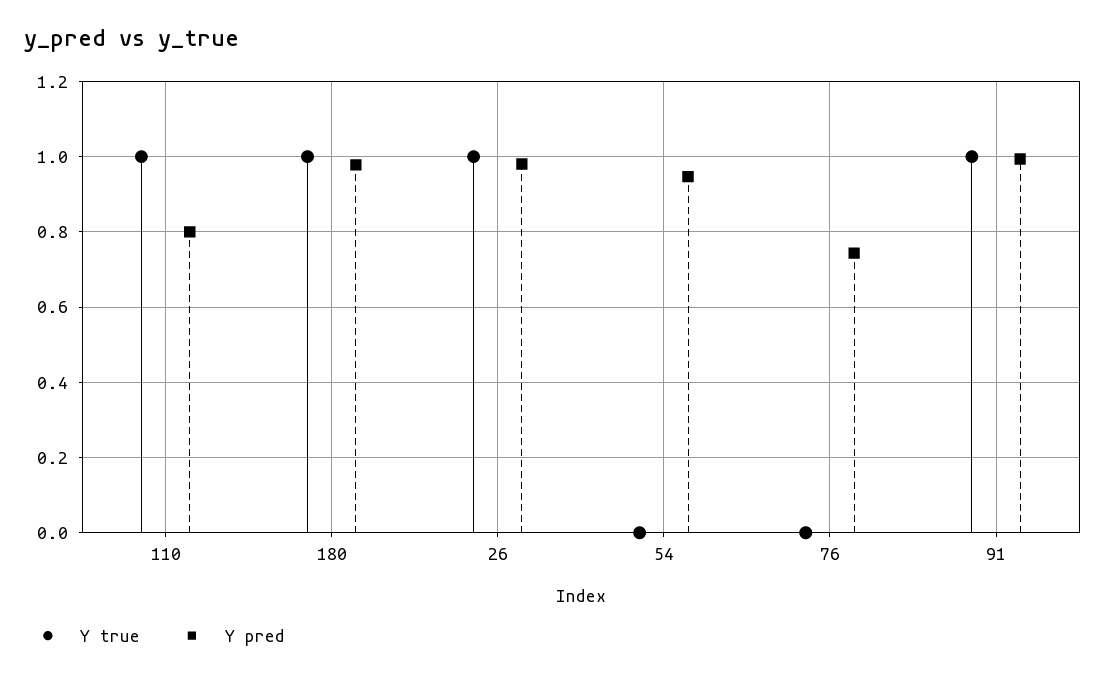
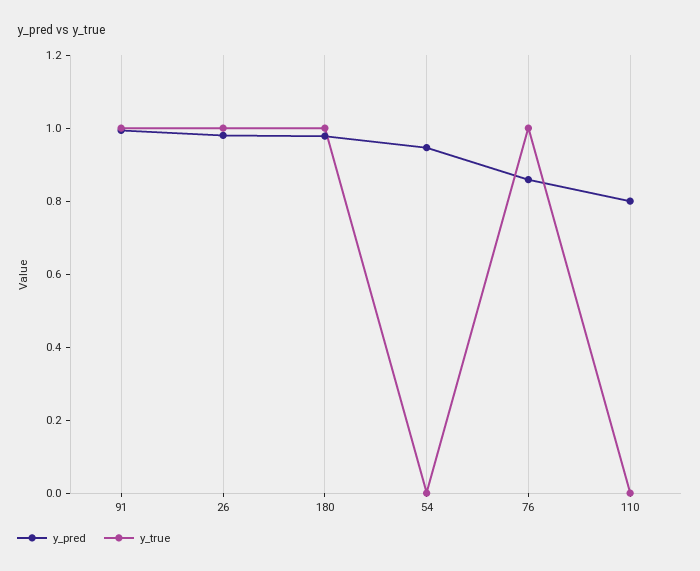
  {
    "Y true": {
-     "110": 1,
+     "110": 0,
      "180": 1,
      "26": 1,
      "54": 0,
-     "76": 0,
+     "76": 1,
      "91": 1
    },
    "Y pred": {
      "110": 0.8,
      "180": 0.98,
      "26": 0.98,
      "54": 0.94,
-     "76": 0.74,
+     "76": 0.85,
      "91": 1
    }
  }

